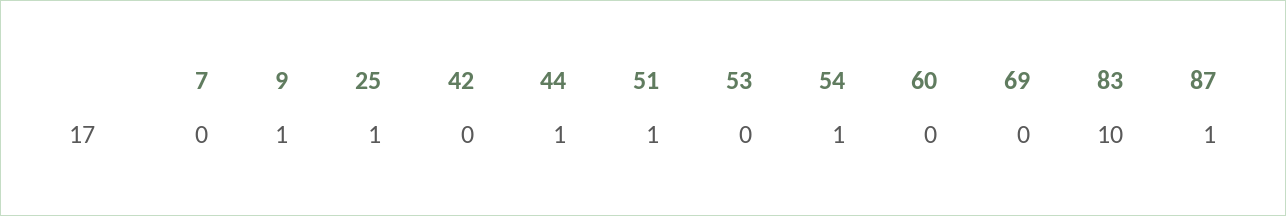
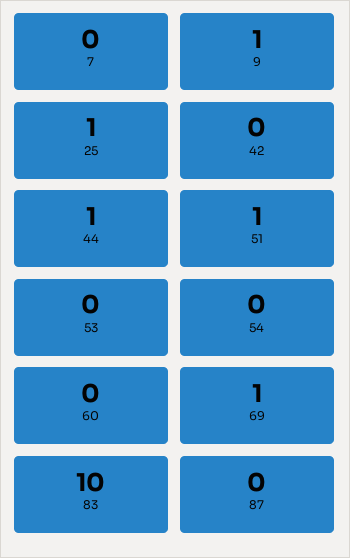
  {
    "7": 0,
    "9": 1,
    "25": 1,
    "42": 0,
    "44": 1,
    "51": 1,
    "53": 0,
-   "54": 1,
+   "54": 0,
    "60": 0,
-   "69": 0,
+   "69": 1,
    "83": 10,
-   "87": 1
+   "87": 0
  }

